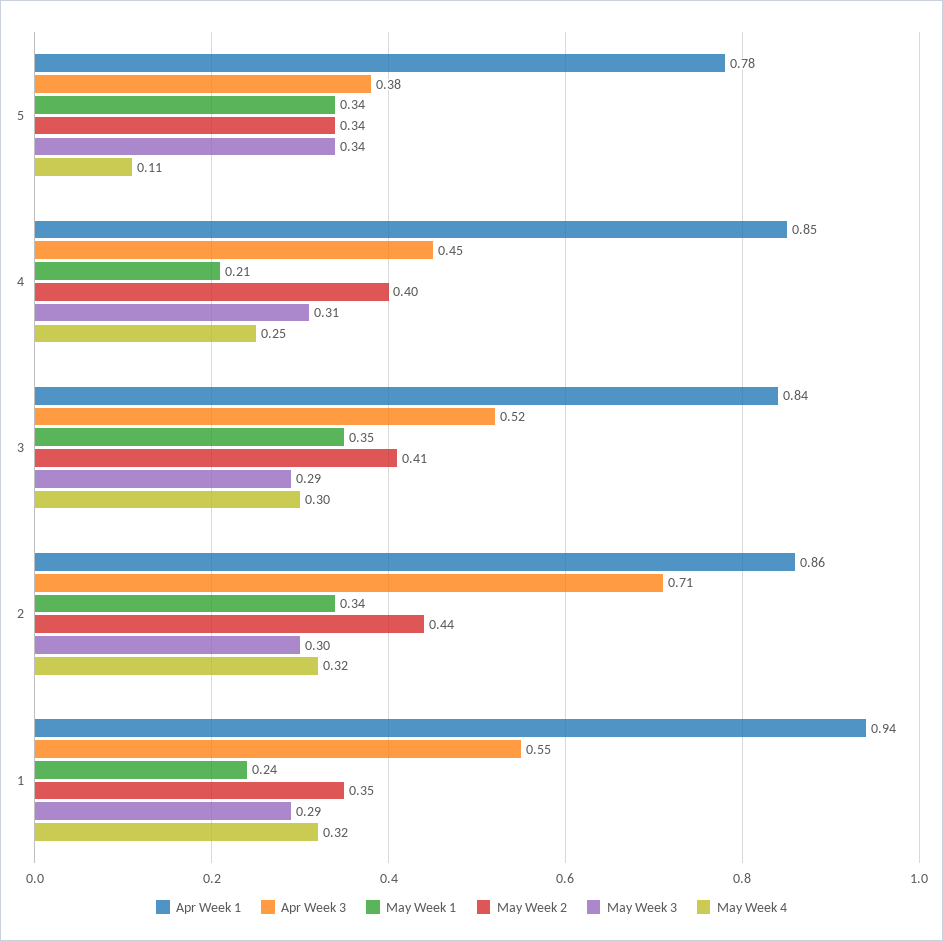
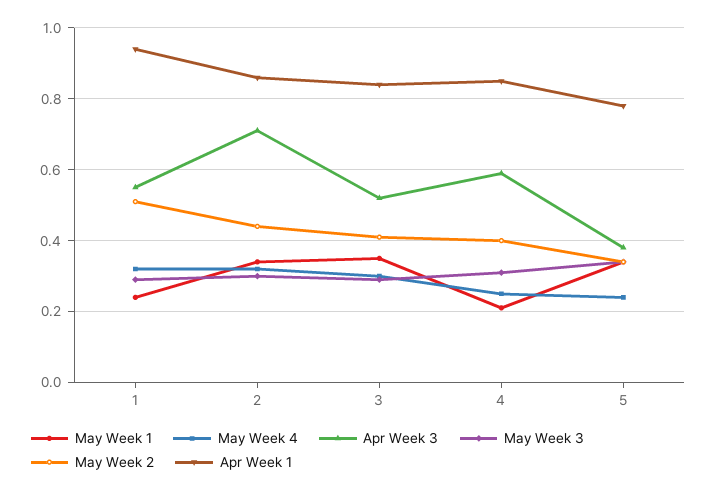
  {
    "Apr Week 1": {
      "5": 0.78,
      "4": 0.85,
      "3": 0.84,
      "2": 0.86,
      "1": 0.94
    },
    "Apr Week 3": {
      "5": 0.38,
-     "4": 0.45,
+     "4": 0.6,
      "3": 0.52,
      "2": 0.71,
      "1": 0.55
    },
    "May Week 1": {
      "5": 0.34,
      "4": 0.21,
      "3": 0.35,
      "2": 0.34,
      "1": 0.24
    },
    "May Week 2": {
      "5": 0.34,
      "4": 0.4,
      "3": 0.41,
      "2": 0.44,
-     "1": 0.35
+     "1": 0.5
    },
    "May Week 3": {
      "5": 0.34,
      "4": 0.31,
      "3": 0.29,
      "2": 0.3,
      "1": 0.29
    },
    "May Week 4": {
-     "5": 0.11,
+     "5": 0.25,
      "4": 0.25,
      "3": 0.3,
      "2": 0.32,
      "1": 0.32
    }
  }

